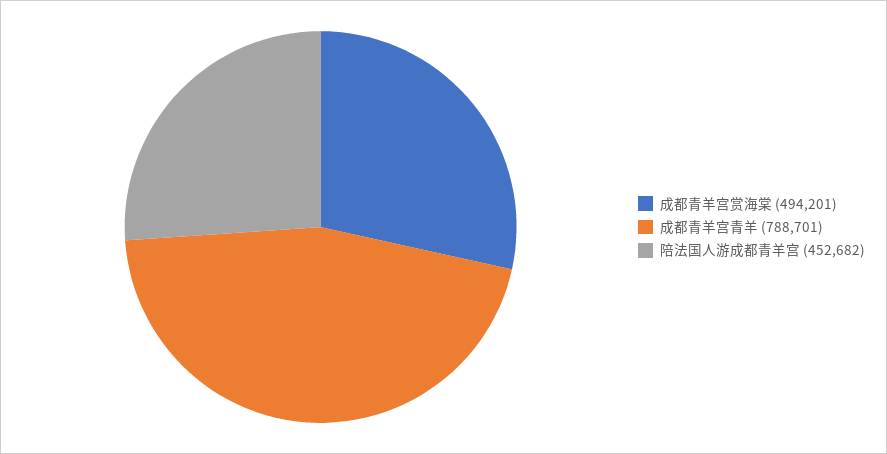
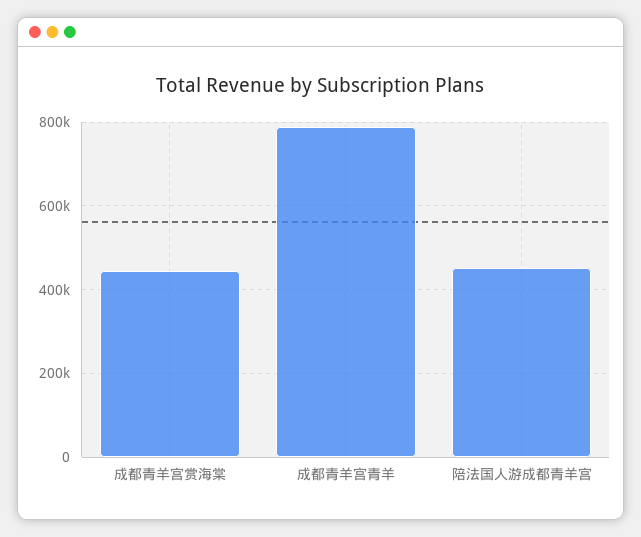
  {
-   "成都青羊宫赏海棠": 494201,
+   "成都青羊宫赏海棠": 440000,
    "成都青羊宫青羊": 788701,
    "陪法国人游成都青羊宫": 452682
  }

